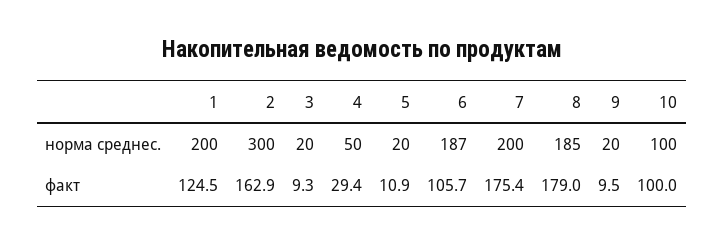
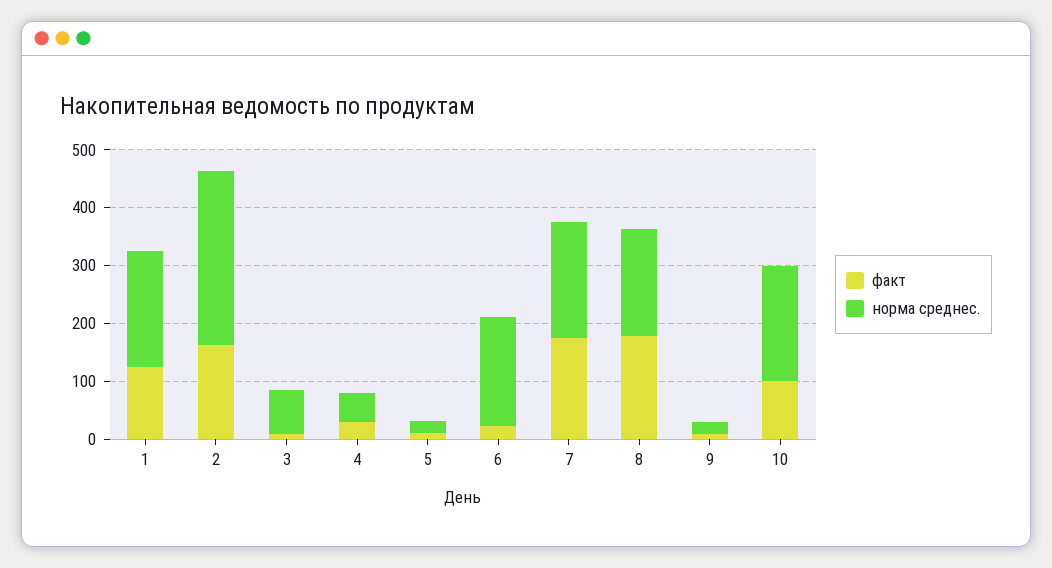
  {
    "норма среднес.": {
      "1": 200,
      "2": 300,
-     "3": 20,
+     "3": 80,
      "4": 50,
      "5": 20,
      "6": 187,
      "7": 200,
      "8": 185,
      "9": 20,
-     "10": 100
+     "10": 200
    },
    "факт": {
      "1": 124.5,
      "2": 162.9,
      "3": 9.3,
      "4": 29.4,
      "5": 10.9,
-     "6": 105.7,
+     "6": 20,
      "7": 175.4,
      "8": 179,
      "9": 9.5,
      "10": 100
    }
  }

